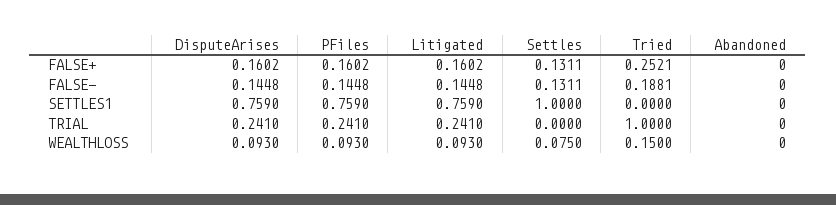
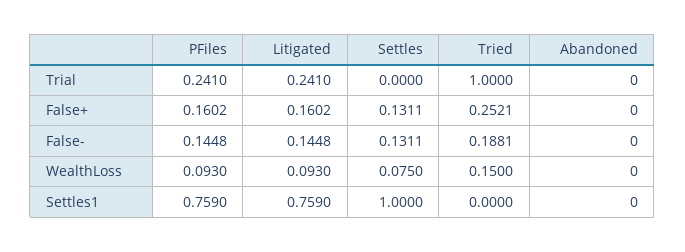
  {
-   "DisputeArises": {
-     "FALSE+": 0.1602,
-     "FALSE-": 0.1448,
-     "SETTLES1": 0.759,
-     "TRIAL": 0.241,
-     "WEALTHLOSS": 0.093
-   },
    "PFiles": {
      "FALSE+": 0.1602,
      "FALSE-": 0.1448,
      "SETTLES1": 0.759,
      "TRIAL": 0.241,
      "WEALTHLOSS": 0.093
    },
    "Litigated": {
      "FALSE+": 0.1602,
      "FALSE-": 0.1448,
      "SETTLES1": 0.759,
      "TRIAL": 0.241,
      "WEALTHLOSS": 0.093
    },
    "Settles": {
      "FALSE+": 0.1311,
      "FALSE-": 0.1311,
      "SETTLES1": 1,
      "TRIAL": 0,
      "WEALTHLOSS": 0.075
    },
    "Tried": {
      "FALSE+": 0.2521,
      "FALSE-": 0.1881,
      "SETTLES1": 0,
      "TRIAL": 1,
      "WEALTHLOSS": 0.15
    },
    "Abandoned": {
      "FALSE+": 0,
      "FALSE-": 0,
      "SETTLES1": 0,
      "TRIAL": 0,
      "WEALTHLOSS": 0
    }
  }

